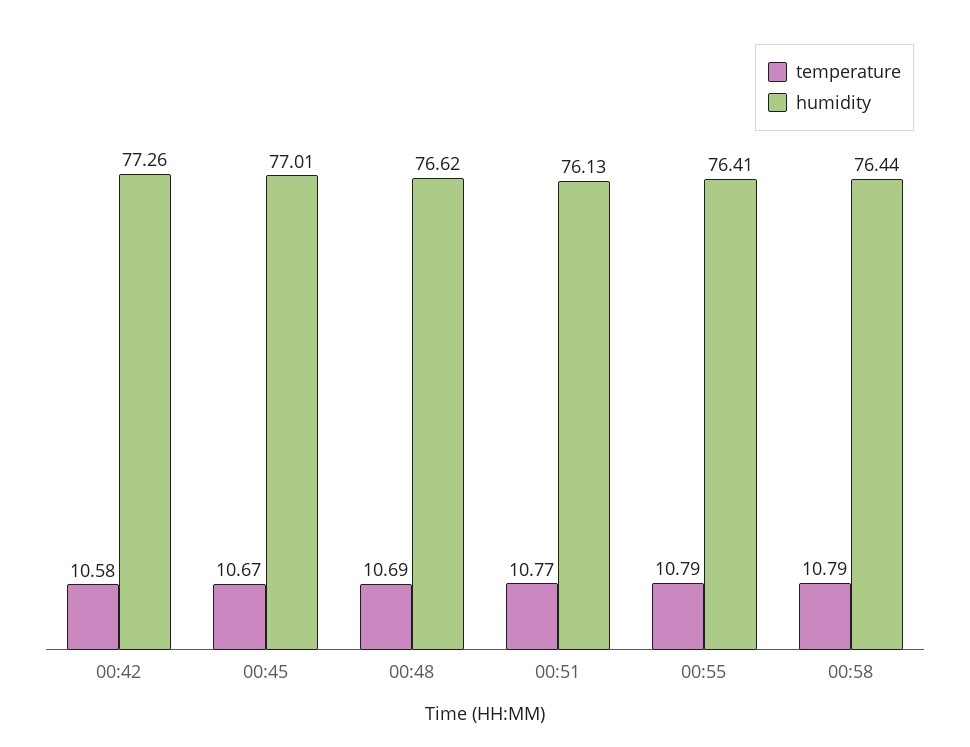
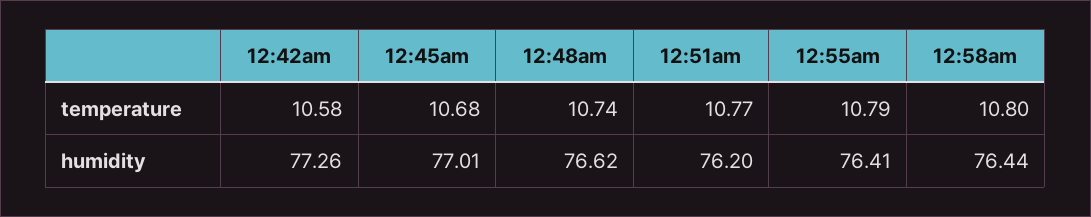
  {
    "temperature": {
      "00:42": 10.58,
-     "00:45": 10.67,
+     "00:45": 10.68,
-     "00:48": 10.69,
+     "00:48": 10.74,
      "00:51": 10.77,
      "00:55": 10.79,
-     "00:58": 10.79
+     "00:58": 10.8
    },
    "humidity": {
      "00:42": 77.26,
      "00:45": 77.01,
      "00:48": 76.62,
-     "00:51": 76.13,
+     "00:51": 76.2,
      "00:55": 76.41,
      "00:58": 76.44
    }
  }

